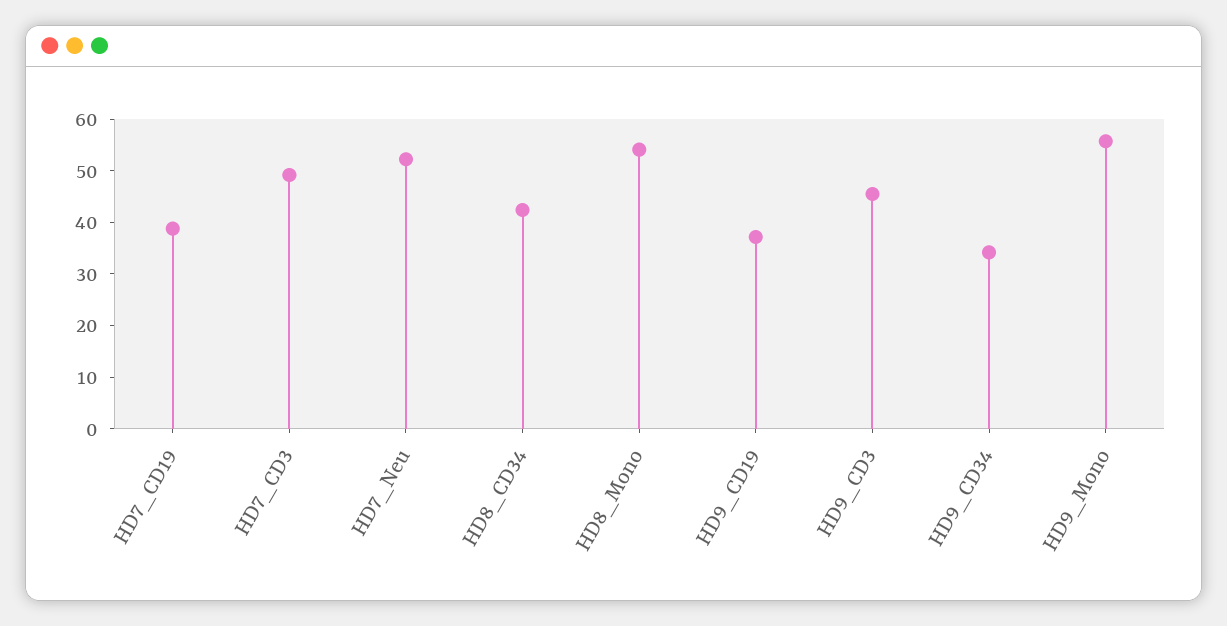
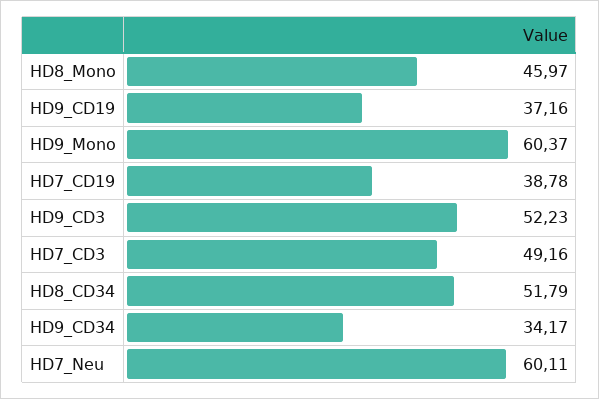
  {
    "HD7_CD19": 38.78,
    "HD7_CD3": 49.16,
-   "HD7_Neu": 52,
+   "HD7_Neu": 60.11,
-   "HD8_CD34": 42,
+   "HD8_CD34": 51.79,
-   "HD8_Mono": 54,
+   "HD8_Mono": 45.97,
    "HD9_CD19": 37.16,
-   "HD9_CD3": 46,
+   "HD9_CD3": 52.23,
    "HD9_CD34": 34.17,
-   "HD9_Mono": 56
+   "HD9_Mono": 60.37
  }

